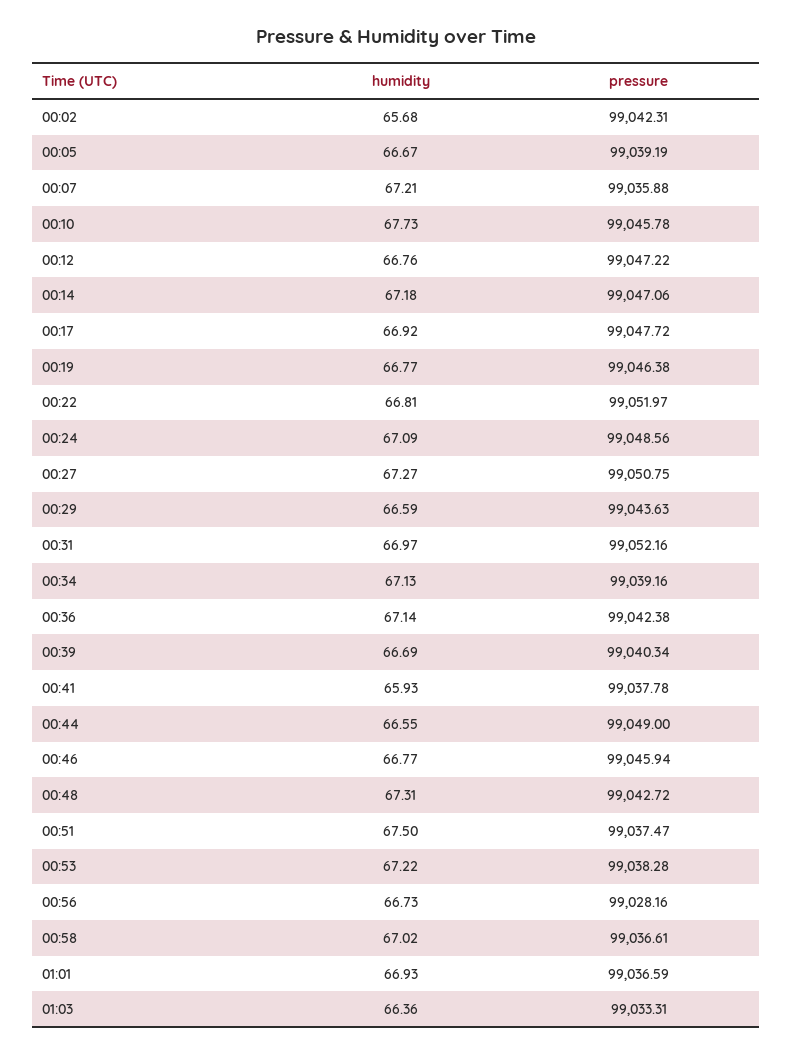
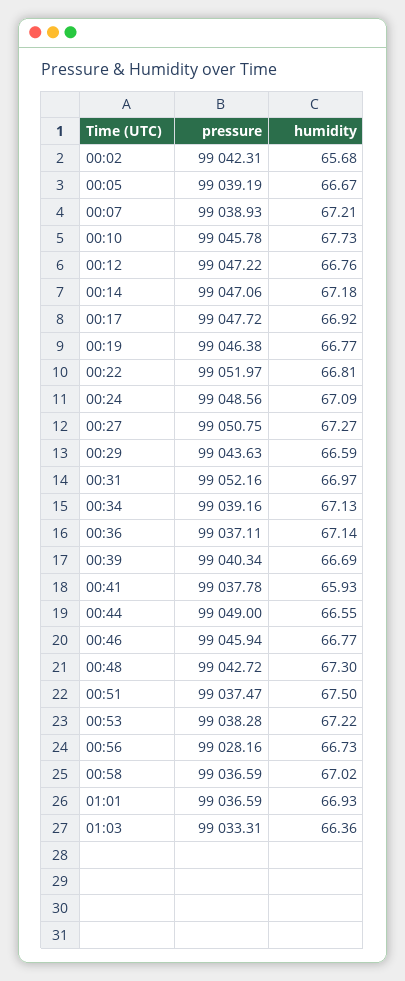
  {
    "humidity": {
      "00:02": 65.68,
      "00:05": 66.67,
      "00:07": 67.21,
      "00:10": 67.73,
      "00:12": 66.76,
      "00:14": 67.18,
      "00:17": 66.92,
      "00:19": 66.77,
      "00:22": 66.81,
      "00:24": 67.09,
      "00:27": 67.27,
      "00:29": 66.59,
      "00:31": 66.97,
      "00:34": 67.13,
      "00:36": 67.14,
      "00:39": 66.69,
      "00:41": 65.93,
      "00:44": 66.55,
      "00:46": 66.77,
-     "00:48": 67.31,
+     "00:48": 67.3,
      "00:51": 67.5,
      "00:53": 67.22,
      "00:56": 66.73,
      "00:58": 67.02,
      "01:01": 66.93,
      "01:03": 66.36
    },
    "pressure": {
      "00:02": 99042.31,
      "00:05": 99039.19,
-     "00:07": 99035.88,
+     "00:07": 99038.93,
      "00:10": 99045.78,
      "00:12": 99047.22,
      "00:14": 99047.06,
      "00:17": 99047.72,
      "00:19": 99046.38,
      "00:22": 99051.97,
      "00:24": 99048.56,
      "00:27": 99050.75,
      "00:29": 99043.63,
      "00:31": 99052.16,
      "00:34": 99039.16,
-     "00:36": 99042.38,
+     "00:36": 99037.11,
      "00:39": 99040.34,
      "00:41": 99037.78,
      "00:44": 99049,
      "00:46": 99045.94,
      "00:48": 99042.72,
      "00:51": 99037.47,
      "00:53": 99038.28,
      "00:56": 99028.16,
-     "00:58": 99036.61,
+     "00:58": 99036.59,
      "01:01": 99036.59,
      "01:03": 99033.31
    }
  }

